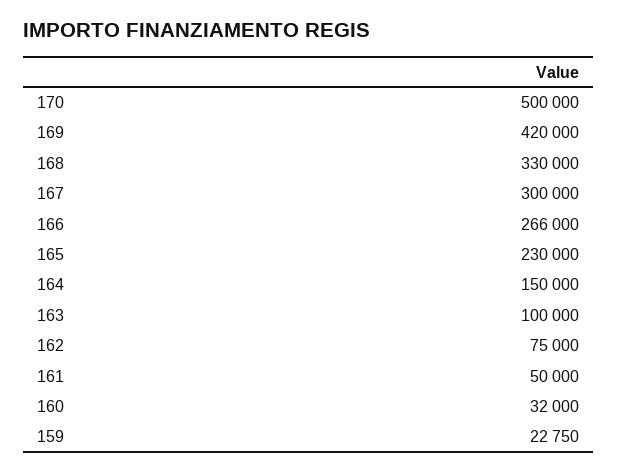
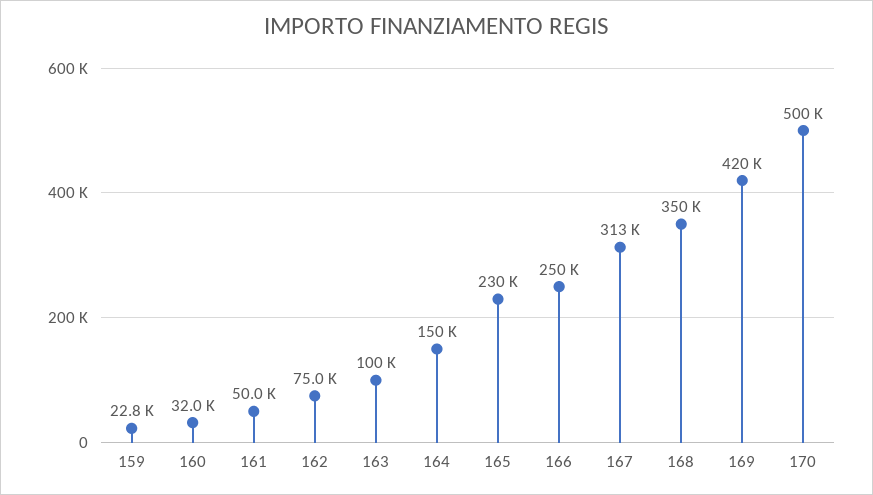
  {
    "170": 500000,
    "169": 420000,
-   "168": 330000,
+   "168": 350000,
-   "167": 300000,
+   "167": 313000,
-   "166": 266000,
+   "166": 250000,
    "165": 230000,
    "164": 150000,
    "163": 100000,
    "162": 75000,
    "161": 50000,
    "160": 32000,
    "159": 22750
  }

